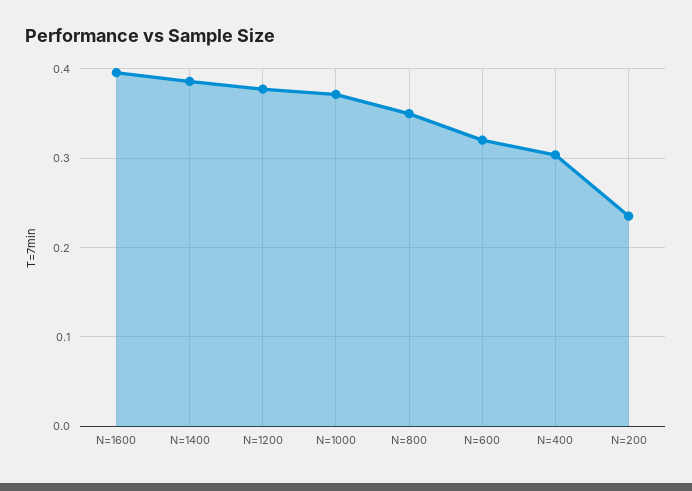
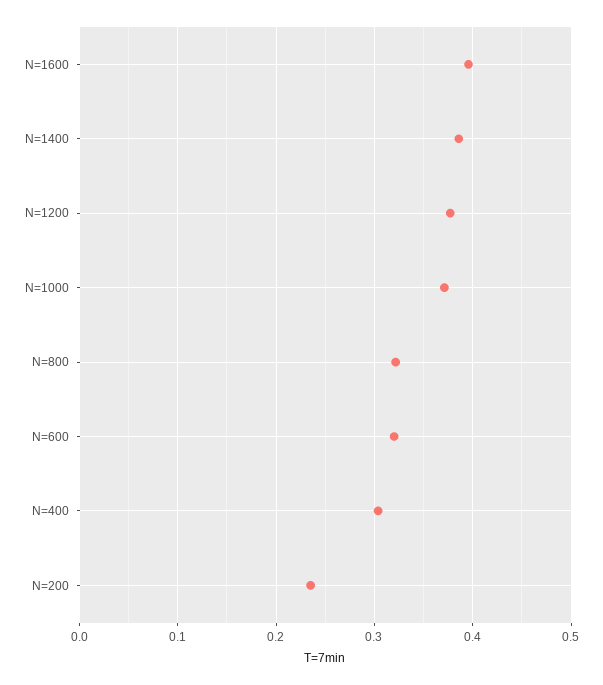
  {
    "N=1600": 0.4,
    "N=1400": 0.39,
    "N=1200": 0.38,
    "N=1000": 0.37,
-   "N=800": 0.35,
+   "N=800": 0.32,
    "N=600": 0.32,
    "N=400": 0.3,
    "N=200": 0.24
  }

